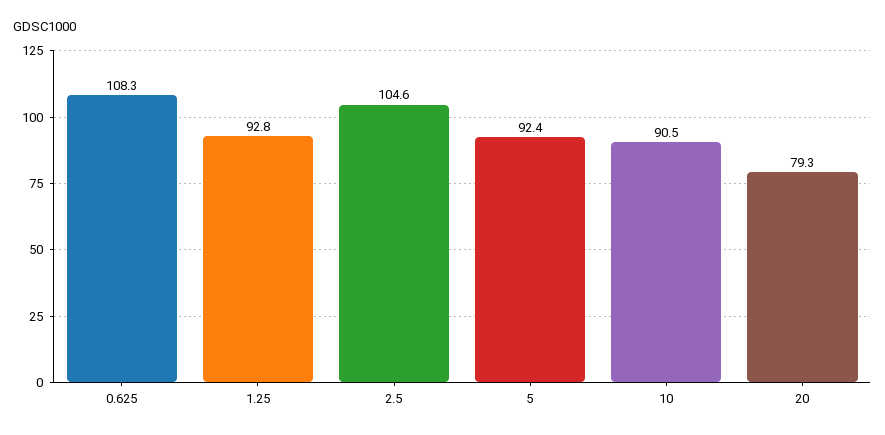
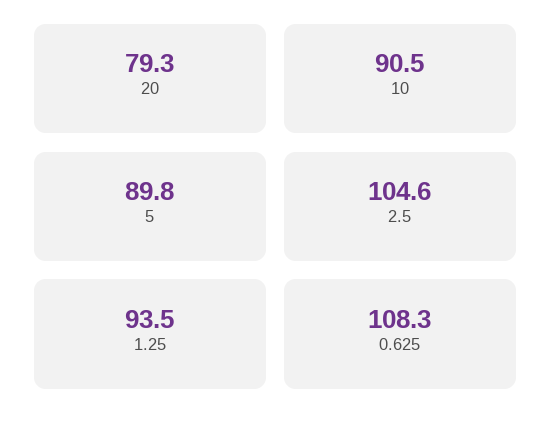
  {
    "0.625": 108.3,
-   "1.25": 92.8,
+   "1.25": 93.5,
    "2.5": 104.6,
-   "5": 92.4,
+   "5": 89.8,
    "10": 90.5,
    "20": 79.3
  }

